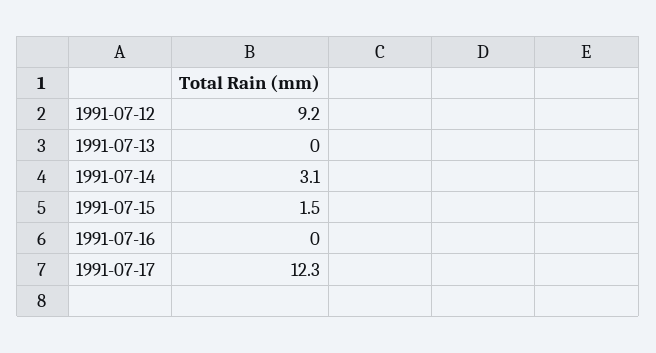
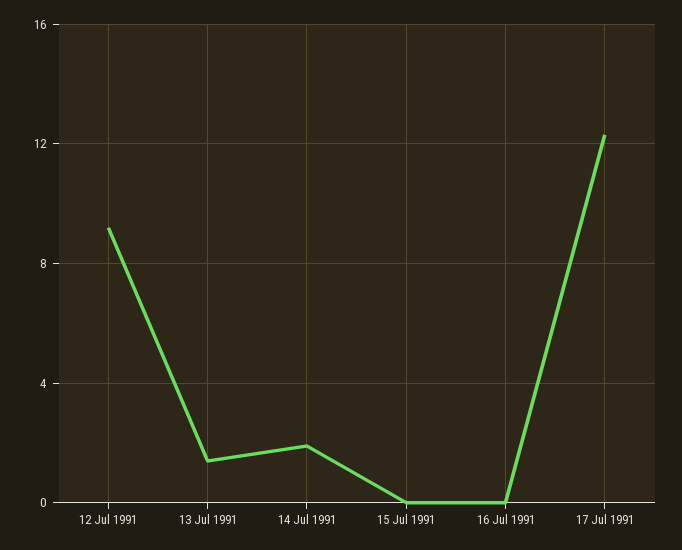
  {
    "1991-07-12": 9.2,
-   "1991-07-13": 0,
+   "1991-07-13": 1.5,
-   "1991-07-14": 3.1,
+   "1991-07-14": 2,
-   "1991-07-15": 1.5,
+   "1991-07-15": 0,
    "1991-07-16": 0,
    "1991-07-17": 12.3
  }

